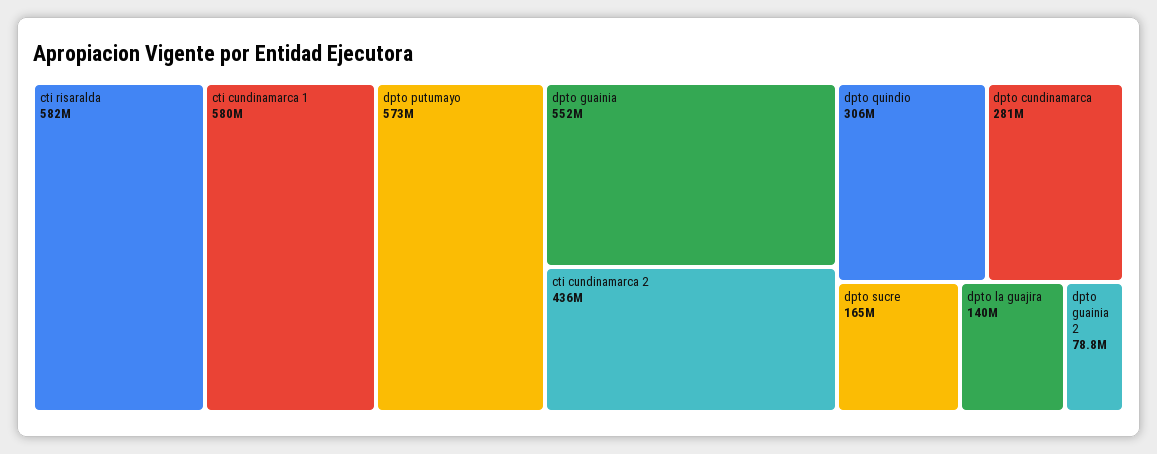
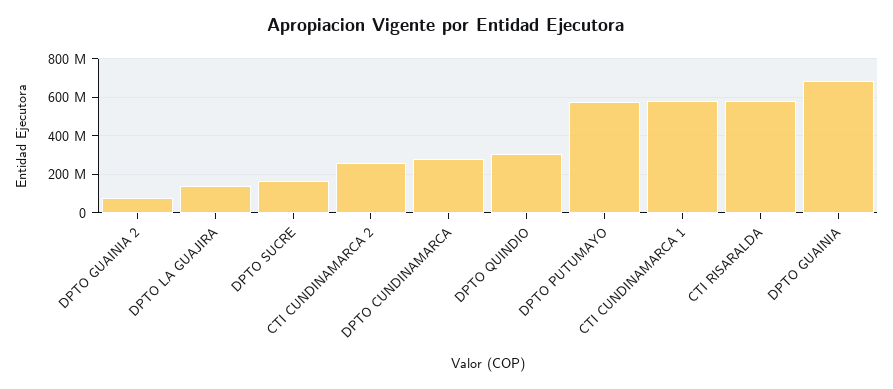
  {
    "cti risaralda": 582000000,
    "cti cundinamarca 1": 580000000,
    "dpto putumayo": 573000000,
-   "dpto guainia": 552000000,
+   "dpto guainia": 700000000,
-   "cti cundinamarca 2": 436000000,
+   "cti cundinamarca 2": 250000000,
    "dpto quindio": 306000000,
    "dpto cundinamarca": 281000000,
    "dpto sucre": 165000000,
    "dpto la guajira": 140000000,
    "dpto guainia 2": 78800000
  }

